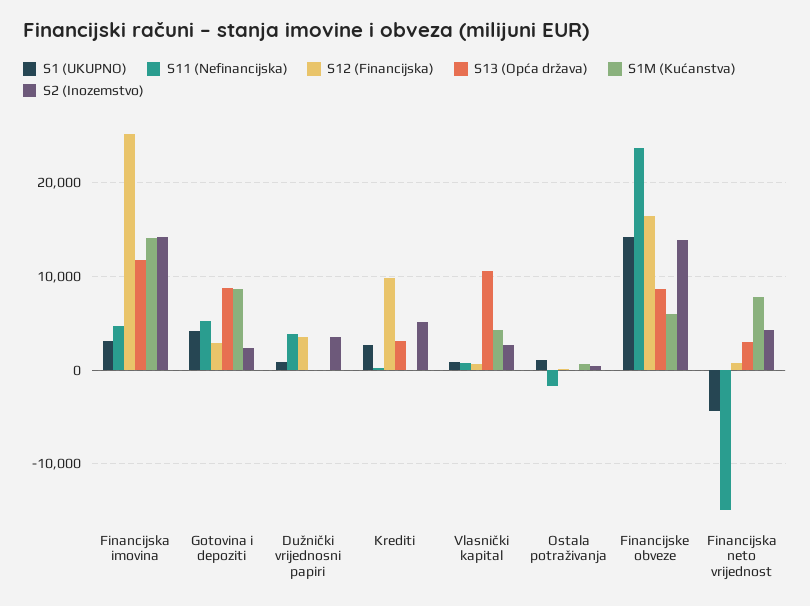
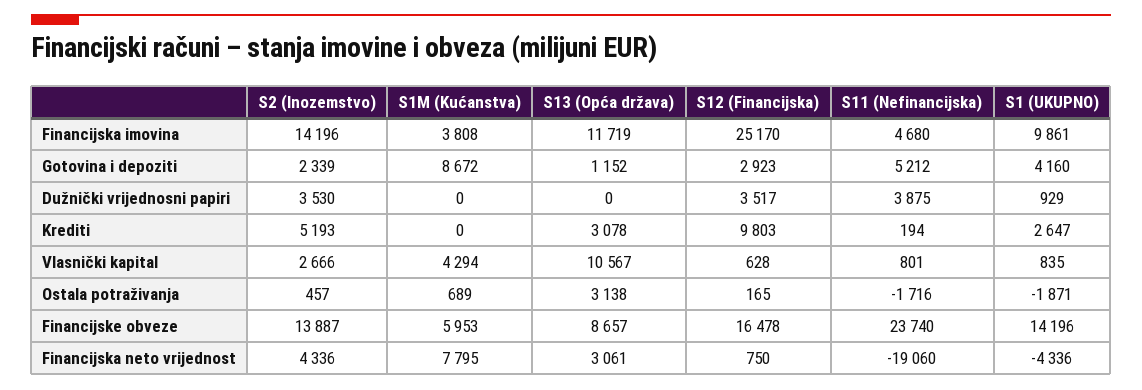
  {
    "S1 (UKUPNO)": {
-     "Financijska imovina": 3000,
+     "Financijska imovina": 9861,
      "Gotovina i depoziti": 4160,
      "Dužnički vrijednosni papiri": 929,
      "Krediti": 2647,
      "Vlasnički kapital": 835,
-     "Ostala potraživanja": 1000,
+     "Ostala potraživanja": -1871,
      "Financijske obveze": 14196,
      "Financijska neto vrijednost": -4336
    },
    "S11 (Nefinancijska)": {
      "Financijska imovina": 4680,
      "Gotovina i depoziti": 5212,
      "Dužnički vrijednosni papiri": 3875,
      "Krediti": 194,
      "Vlasnički kapital": 801,
      "Ostala potraživanja": -1716,
      "Financijske obveze": 23740,
-     "Financijska neto vrijednost": -15000
+     "Financijska neto vrijednost": -19060
    },
    "S12 (Financijska)": {
      "Financijska imovina": 25170,
      "Gotovina i depoziti": 2923,
      "Dužnički vrijednosni papiri": 3517,
      "Krediti": 9803,
      "Vlasnički kapital": 628,
      "Ostala potraživanja": 165,
      "Financijske obveze": 16478,
      "Financijska neto vrijednost": 750
    },
    "S13 (Opća država)": {
      "Financijska imovina": 11719,
-     "Gotovina i depoziti": 9000,
+     "Gotovina i depoziti": 1152,
      "Dužnički vrijednosni papiri": 0,
      "Krediti": 3078,
      "Vlasnički kapital": 10567,
-     "Ostala potraživanja": 0,
+     "Ostala potraživanja": 3138,
      "Financijske obveze": 8657,
      "Financijska neto vrijednost": 3061
    },
    "S1M (Kućanstva)": {
-     "Financijska imovina": 14000,
+     "Financijska imovina": 3808,
      "Gotovina i depoziti": 8672,
      "Dužnički vrijednosni papiri": 0,
      "Krediti": 0,
      "Vlasnički kapital": 4294,
      "Ostala potraživanja": 689,
      "Financijske obveze": 5953,
      "Financijska neto vrijednost": 7795
    },
    "S2 (Inozemstvo)": {
      "Financijska imovina": 14196,
      "Gotovina i depoziti": 2339,
      "Dužnički vrijednosni papiri": 3530,
      "Krediti": 5193,
      "Vlasnički kapital": 2666,
      "Ostala potraživanja": 457,
      "Financijske obveze": 13887,
      "Financijska neto vrijednost": 4336
    }
  }

